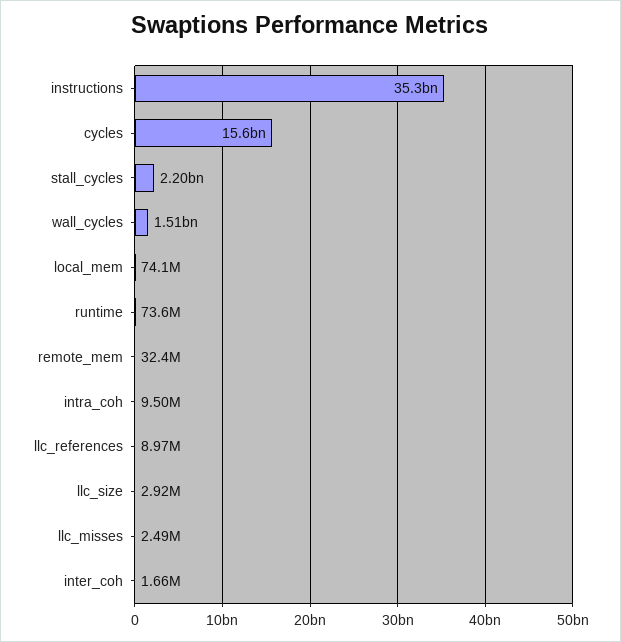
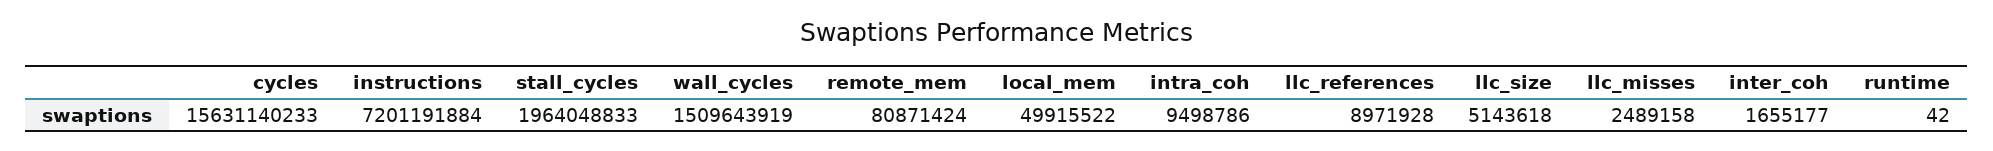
  {
-   "instructions": 35300000000,
+   "instructions": 7201191884,
    "cycles": 15631140233,
-   "stall_cycles": 2200000000,
+   "stall_cycles": 1964048833,
    "wall_cycles": 1509643919,
-   "local_mem": 74100000,
+   "local_mem": 49915522,
-   "runtime": 73600000,
+   "runtime": 42,
-   "remote_mem": 32400000,
+   "remote_mem": 80871424,
    "intra_coh": 9498786,
    "llc_references": 8971928,
-   "llc_size": 2920000,
+   "llc_size": 5143618,
    "llc_misses": 2489158,
    "inter_coh": 1655177
  }

